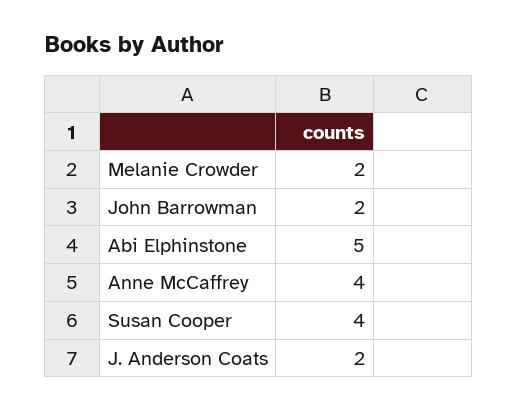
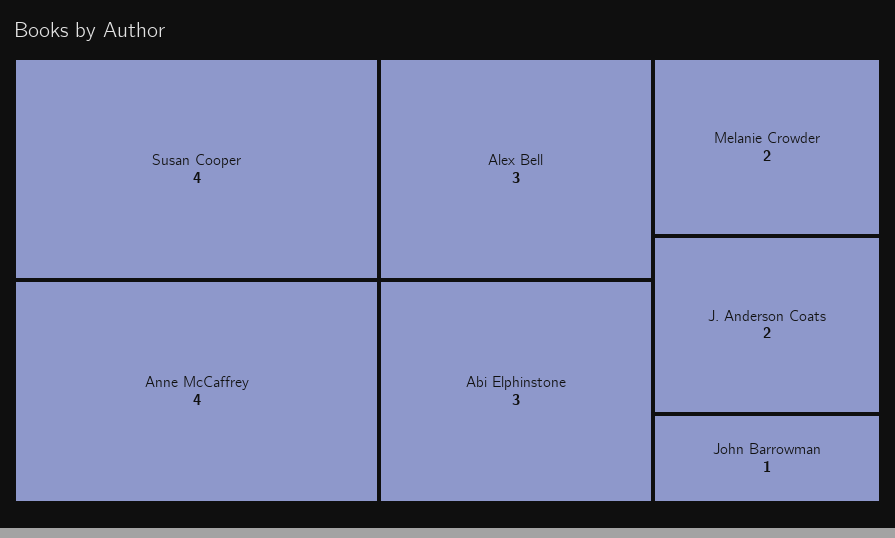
  {
    "Melanie Crowder": 2,
-   "John Barrowman": 2,
+   "John Barrowman": 1,
-   "Abi Elphinstone": 5,
+   "Abi Elphinstone": 3,
    "Anne McCaffrey": 4,
    "Susan Cooper": 4,
-   "J. Anderson Coats": 2
+   "J. Anderson Coats": 2,
+   "Alex Bell": 3
  }

